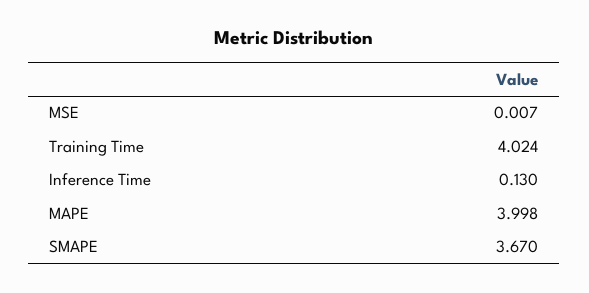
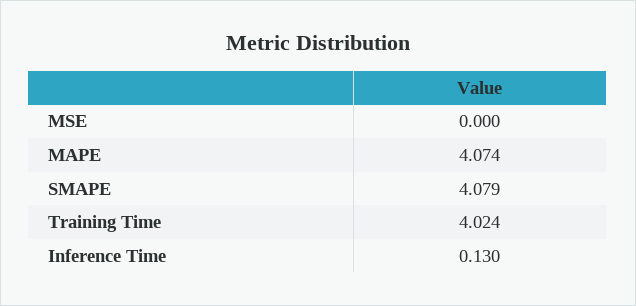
  {
-   "MSE": 0.007,
+   "MSE": 0,
    "Training Time": 4.024,
    "Inference Time": 0.13,
-   "MAPE": 3.998,
+   "MAPE": 4.074,
-   "SMAPE": 3.67
+   "SMAPE": 4.079
  }

